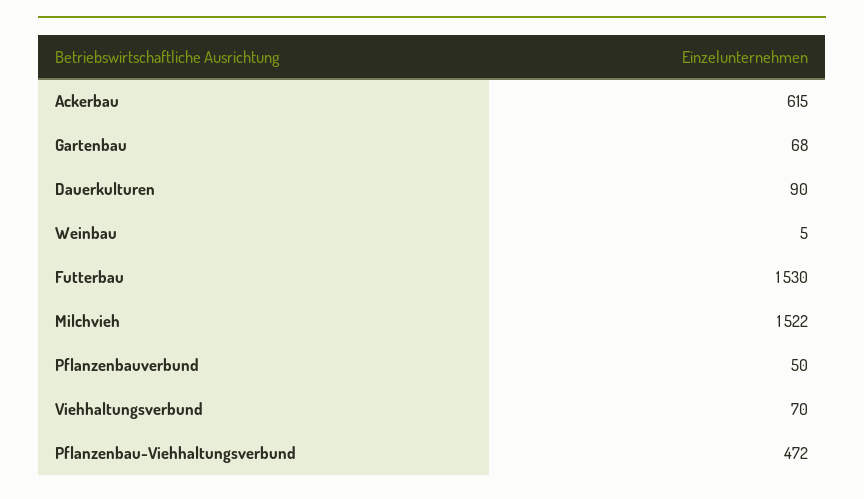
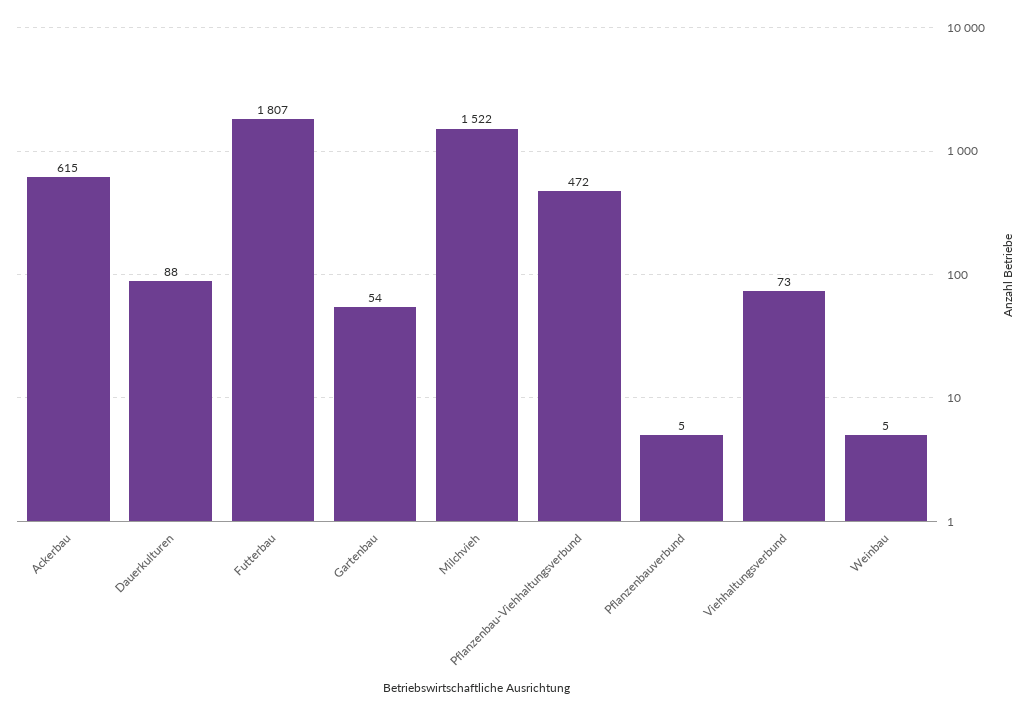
  {
    "Ackerbau": 615,
-   "Gartenbau": 68,
+   "Gartenbau": 54,
-   "Dauerkulturen": 90,
+   "Dauerkulturen": 88,
    "Weinbau": 5,
-   "Futterbau": 1530,
+   "Futterbau": 1807,
    "Milchvieh": 1522,
-   "Pflanzenbauverbund": 50,
+   "Pflanzenbauverbund": 5,
-   "Viehhaltungsverbund": 70,
+   "Viehhaltungsverbund": 73,
    "Pflanzenbau-Viehhaltungsverbund": 472
  }

